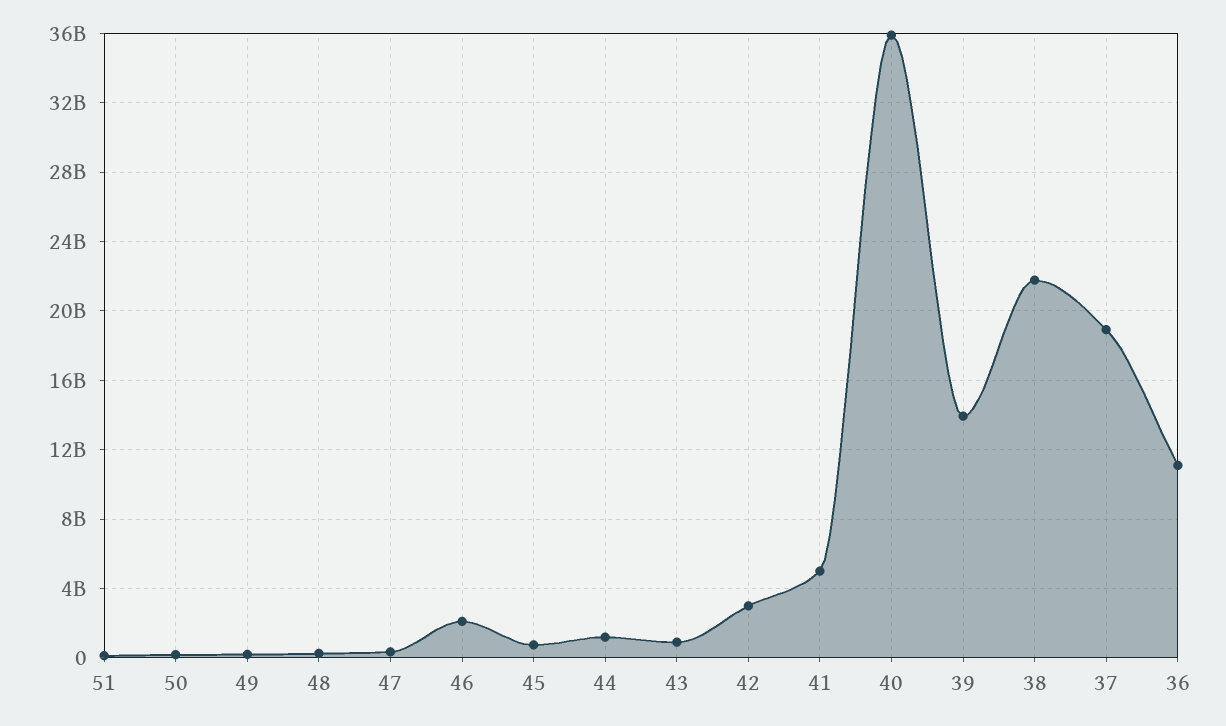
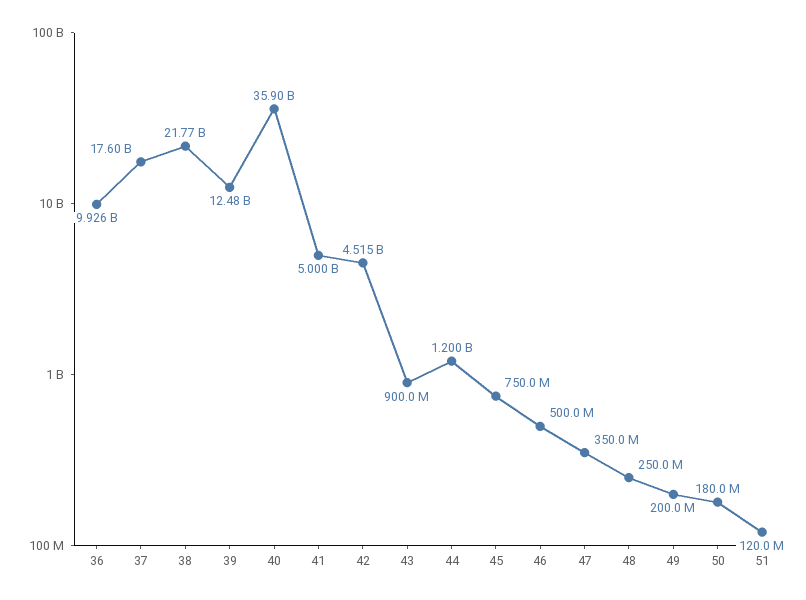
  {
    "51": 120000000,
    "50": 180000000,
    "49": 200000000,
    "48": 250000000,
    "47": 350000000,
-   "46": 2000000000,
+   "46": 500000000,
    "45": 750000000,
    "44": 1200000000,
    "43": 900000000,
-   "42": 3000000000,
+   "42": 4515000000,
    "41": 5000000000,
    "40": 35900000000,
-   "39": 14000000000,
+   "39": 12480000000,
    "38": 21770000000,
-   "37": 19000000000,
+   "37": 17600000000,
-   "36": 11000000000
+   "36": 9926000000
  }

